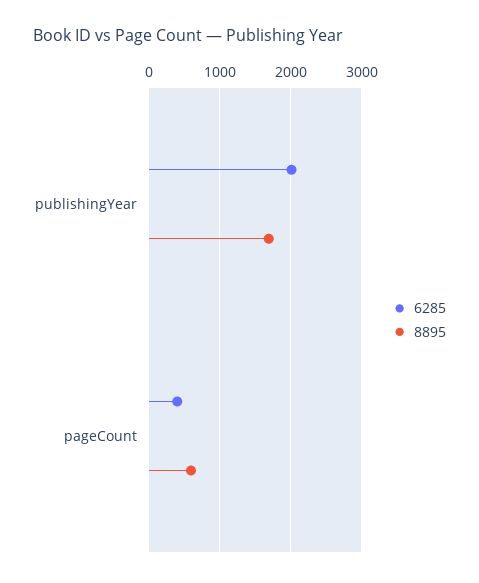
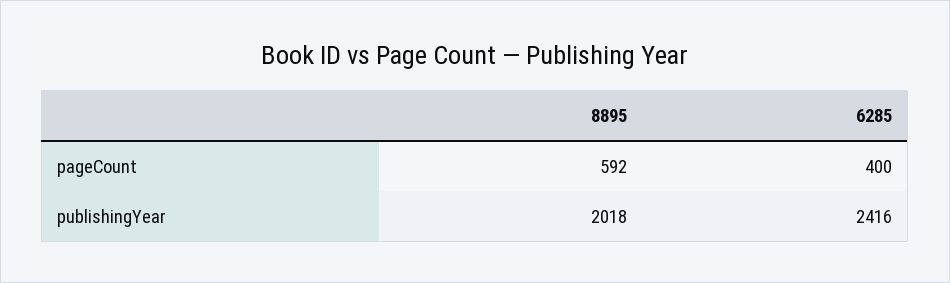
  {
    "6285": {
-     "publishingYear": 2000,
+     "publishingYear": 2416,
      "pageCount": 400
    },
    "8895": {
-     "publishingYear": 1700,
+     "publishingYear": 2018,
      "pageCount": 592
    }
  }

